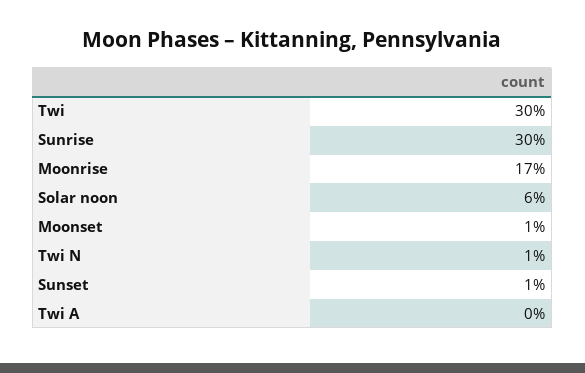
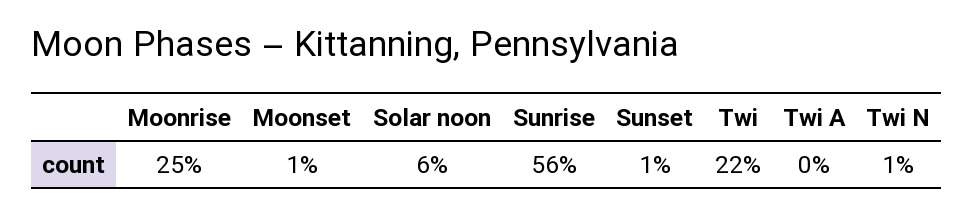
  {
-   "Twi": 30,
+   "Twi": 22,
-   "Sunrise": 30,
+   "Sunrise": 56,
-   "Moonrise": 17,
+   "Moonrise": 25,
    "Solar noon": 6,
    "Moonset": 1,
    "Twi N": 1,
    "Sunset": 1,
    "Twi A": 0
  }

